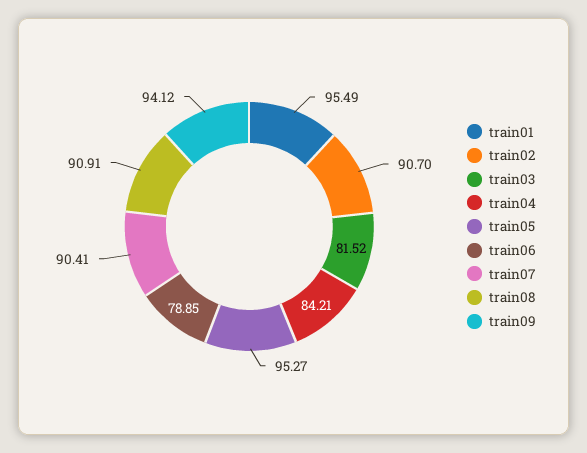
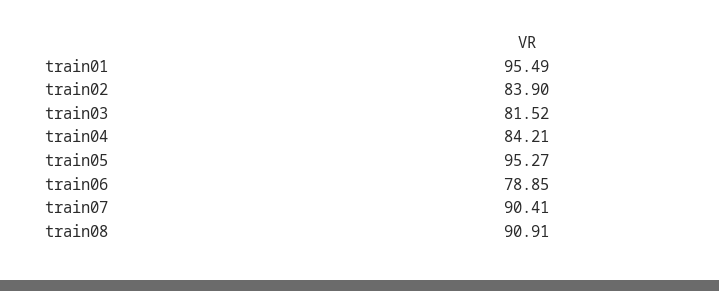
  {
    "train01": 95.49,
-   "train02": 90.7,
+   "train02": 83.9,
    "train03": 81.52,
    "train04": 84.21,
    "train05": 95.27,
    "train06": 78.85,
    "train07": 90.41,
-   "train08": 90.91,
+   "train08": 90.91
-   "train09": 94.12
  }

